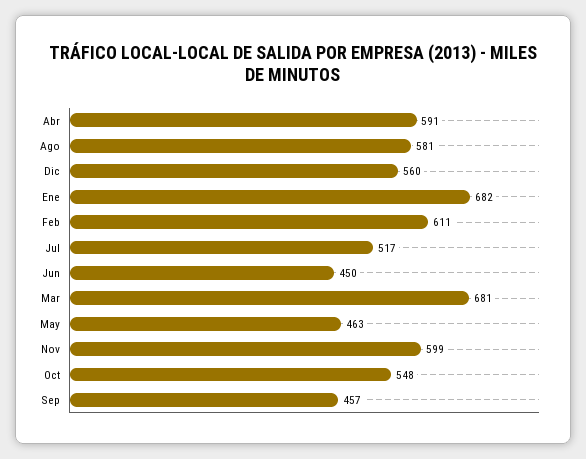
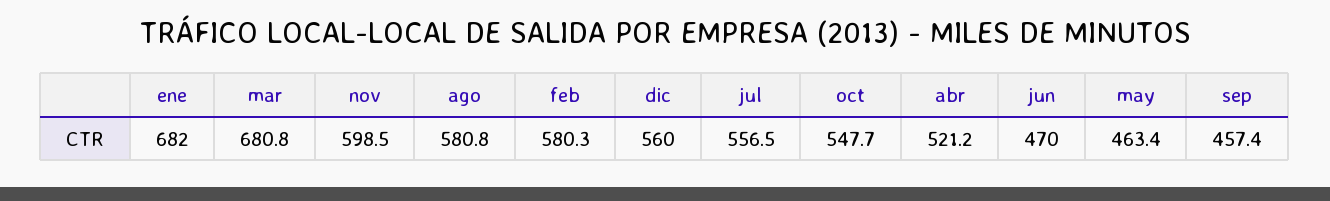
  {
-   "Abr": 591,
+   "Abr": 521.2,
    "Ago": 580.8,
    "Dic": 560,
    "Ene": 682,
-   "Feb": 611,
+   "Feb": 580.3,
-   "Jul": 517,
+   "Jul": 556.5,
-   "Jun": 450,
+   "Jun": 470,
    "Mar": 680.8,
    "May": 463.4,
    "Nov": 598.5,
    "Oct": 547.7,
    "Sep": 457.4
  }

